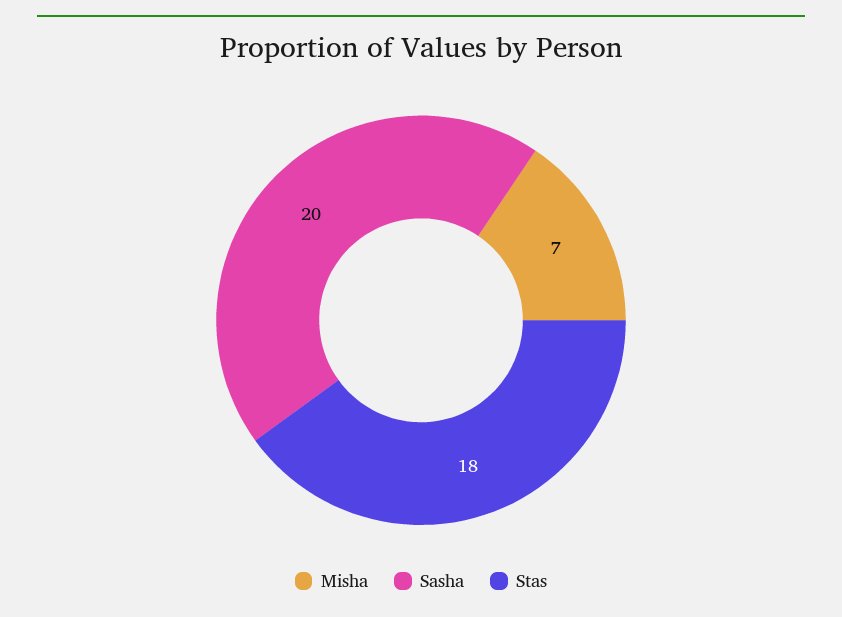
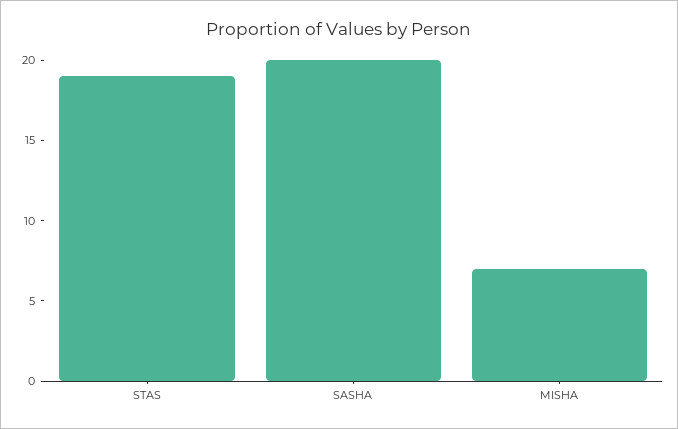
  {
    "Misha": 7,
    "Sasha": 20,
-   "Stas": 18
+   "Stas": 19
  }

